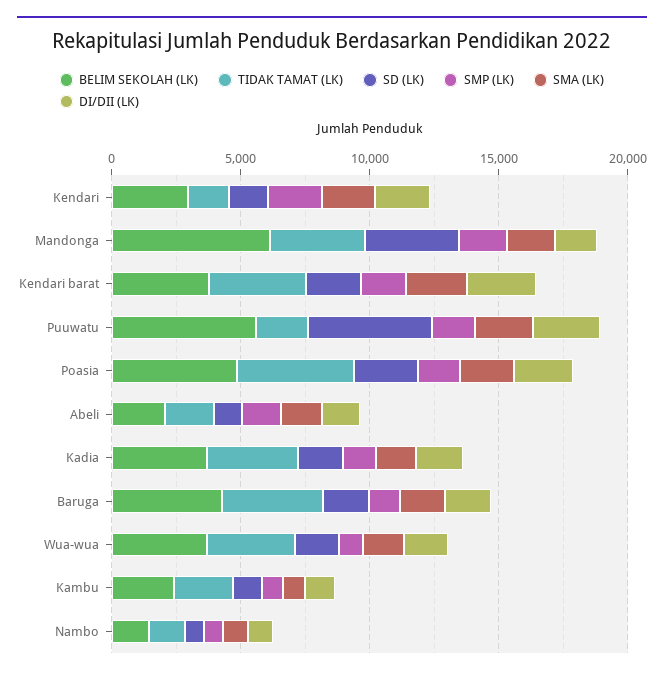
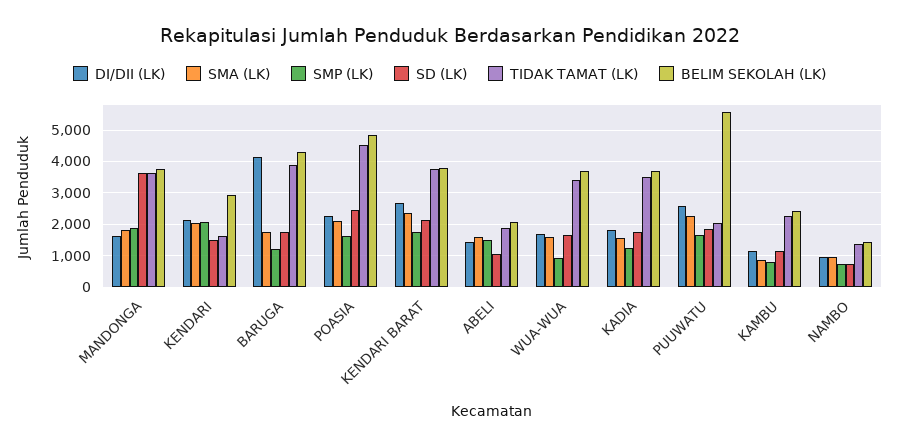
  {
    "BELIM SEKOLAH (LK)": {
      "Kendari": 3000,
-     "Mandonga": 6000,
+     "Mandonga": 3800,
      "Kendari barat": 3800,
      "Puuwatu": 5600,
      "Poasia": 4800,
      "Abeli": 2000,
      "Kadia": 3600,
      "Baruga": 4200,
      "Wua-wua": 3800,
      "Kambu": 2400,
      "Nambo": 1400
    },
    "TIDAK TAMAT (LK)": {
      "Kendari": 1600,
      "Mandonga": 3600,
      "Kendari barat": 3800,
      "Puuwatu": 2000,
      "Poasia": 4600,
      "Abeli": 1800,
      "Kadia": 3600,
      "Baruga": 4000,
      "Wua-wua": 3400,
      "Kambu": 2200,
      "Nambo": 1400
    },
    "SD (LK)": {
      "Kendari": 1400,
      "Mandonga": 3600,
      "Kendari barat": 2200,
-     "Puuwatu": 5000,
+     "Puuwatu": 1800,
      "Poasia": 2400,
      "Abeli": 1000,
      "Kadia": 1800,
      "Baruga": 1800,
      "Wua-wua": 1600,
      "Kambu": 1200,
      "Nambo": 800
    },
    "SMP (LK)": {
      "Kendari": 2000,
      "Mandonga": 1800,
      "Kendari barat": 1800,
      "Puuwatu": 1600,
      "Poasia": 1600,
      "Abeli": 1400,
      "Kadia": 1200,
      "Baruga": 1200,
      "Wua-wua": 1000,
      "Kambu": 800,
      "Nambo": 800
    },
    "SMA (LK)": {
      "Kendari": 2000,
      "Mandonga": 1800,
      "Kendari barat": 2400,
      "Puuwatu": 2200,
      "Poasia": 2200,
      "Abeli": 1600,
      "Kadia": 1600,
      "Baruga": 1800,
      "Wua-wua": 1600,
      "Kambu": 800,
      "Nambo": 1000
    },
    "DI/DII (LK)": {
      "Kendari": 2200,
      "Mandonga": 1600,
      "Kendari barat": 2600,
      "Puuwatu": 2600,
      "Poasia": 2200,
      "Abeli": 1400,
      "Kadia": 1800,
-     "Baruga": 2000,
+     "Baruga": 4200,
      "Wua-wua": 1800,
      "Kambu": 1200,
      "Nambo": 1000
    }
  }

